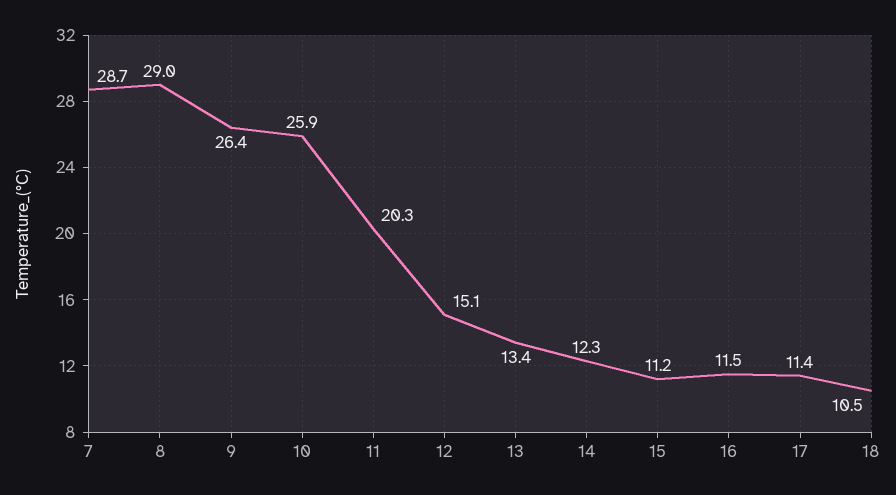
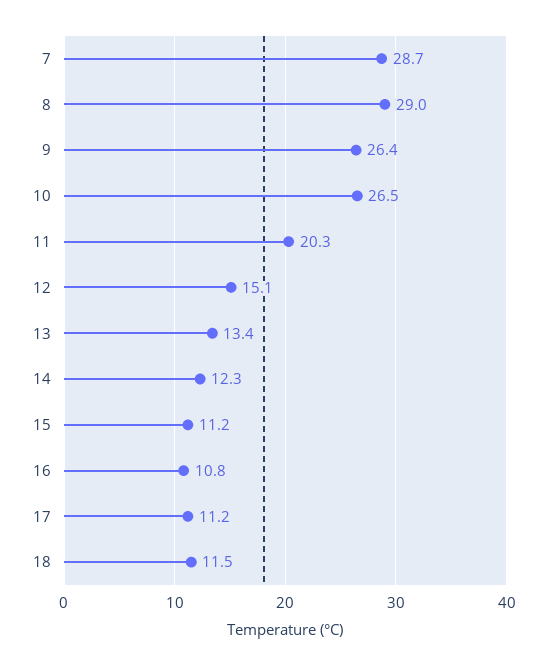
  {
    "7": 28.7,
    "8": 29,
    "9": 26.4,
-   "10": 25.9,
+   "10": 26.5,
    "11": 20.3,
    "12": 15.1,
    "13": 13.4,
    "14": 12.3,
    "15": 11.2,
-   "16": 11.5,
+   "16": 10.8,
-   "17": 11.4,
+   "17": 11.2,
-   "18": 10.5
+   "18": 11.5
  }

